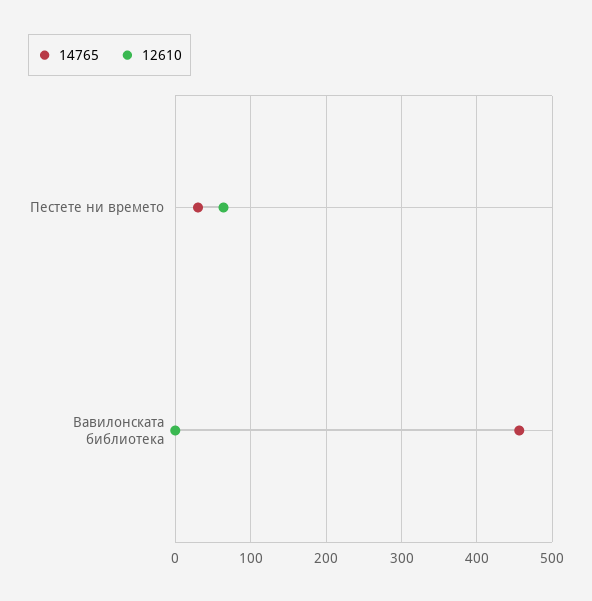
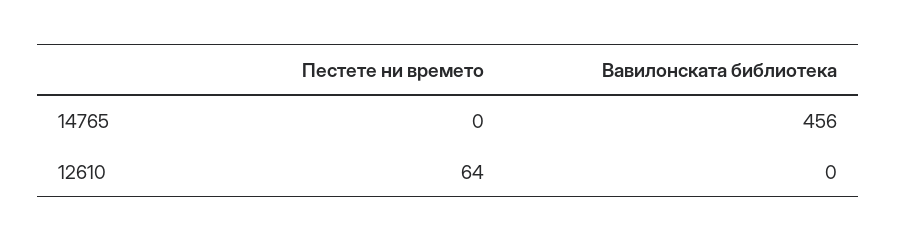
  {
    "14765": {
-     "Пестете ни времето": 30,
+     "Пестете ни времето": 0,
      "Вавилонската библиотека": 456
    },
    "12610": {
      "Пестете ни времето": 64,
      "Вавилонската библиотека": 0
    }
  }

